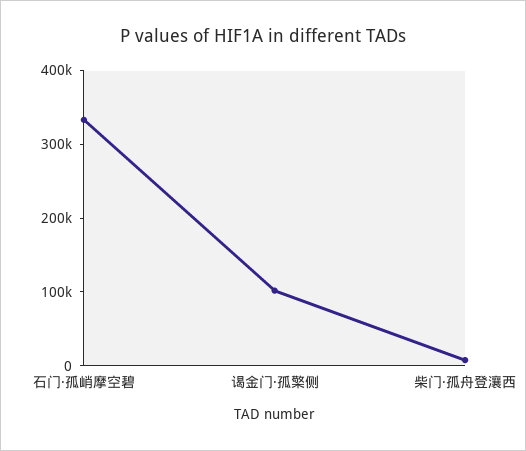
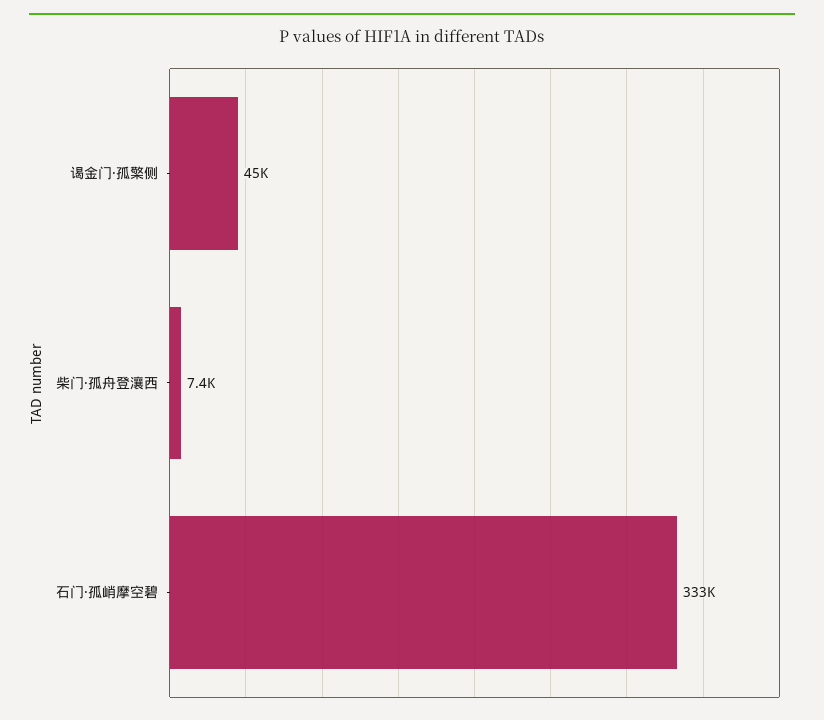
  {
    "石门·孤峭摩空碧": 333000,
-   "谒金门·孤檠侧": 100000,
+   "谒金门·孤檠侧": 45000,
    "柴门·孤舟登瀼西": 7400
  }

